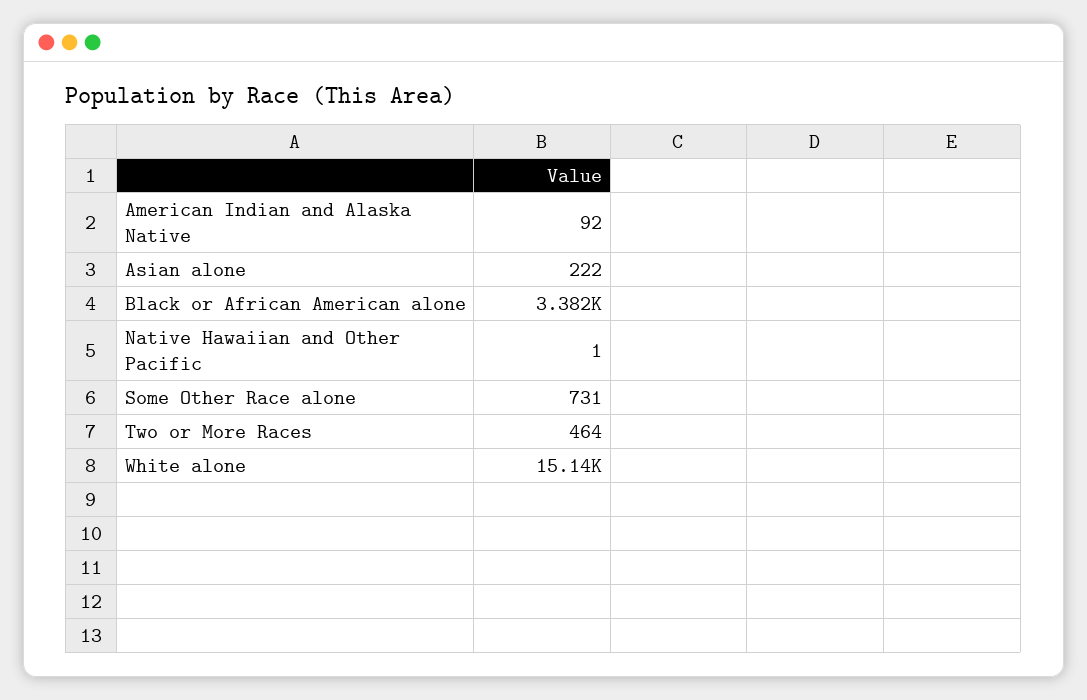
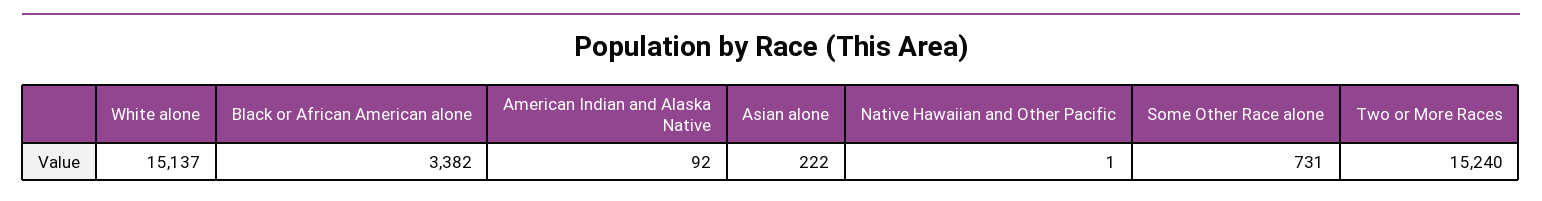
  {
    "American Indian and Alaska Native": 92,
    "Asian alone": 222,
    "Black or African American alone": 3382,
    "Native Hawaiian and Other Pacific": 1,
    "Some Other Race alone": 731,
-   "Two or More Races": 464,
+   "Two or More Races": 15240,
    "White alone": 15137
  }

